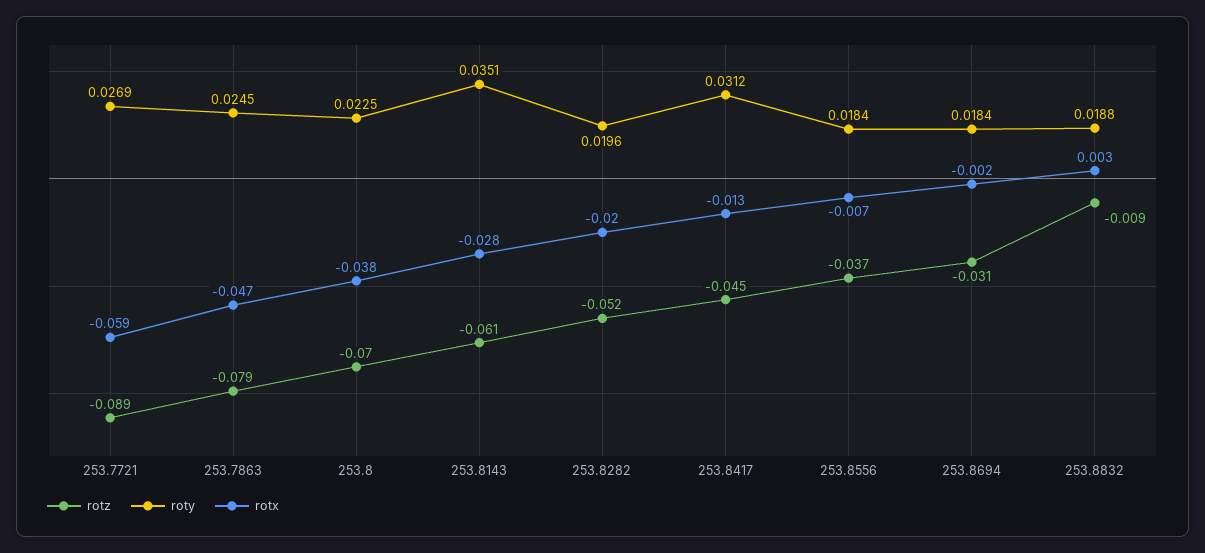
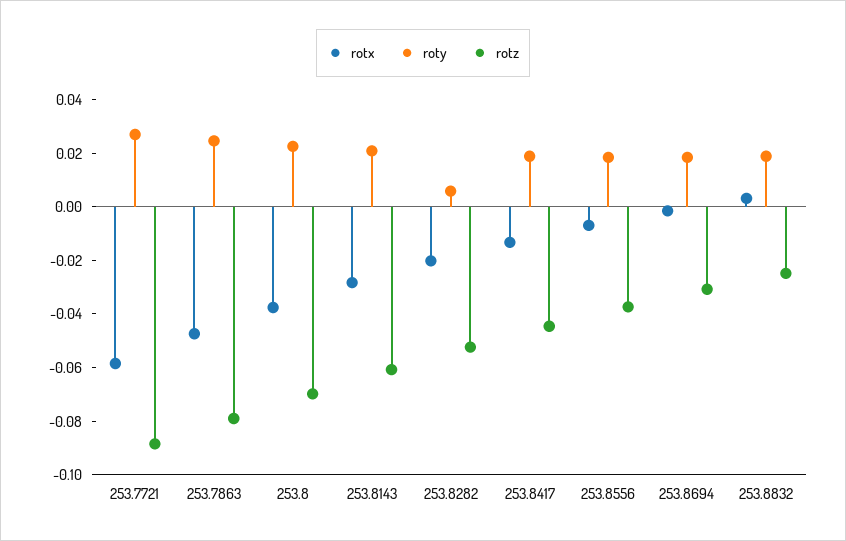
  {
    "rotz": {
      "253.7721": -0.089,
      "253.7863": -0.079,
      "253.8": -0.07,
      "253.8143": -0.061,
      "253.8282": -0.052,
      "253.8417": -0.045,
      "253.8556": -0.037,
      "253.8694": -0.031,
-     "253.8832": -0.009
+     "253.8832": -0.025
    },
    "roty": {
      "253.7721": 0.0269,
      "253.7863": 0.0245,
      "253.8": 0.0225,
-     "253.8143": 0.0351,
+     "253.8143": 0.02,
-     "253.8282": 0.0196,
+     "253.8282": 0.005,
-     "253.8417": 0.0312,
+     "253.8417": 0.02,
      "253.8556": 0.0184,
      "253.8694": 0.0184,
      "253.8832": 0.0188
    },
    "rotx": {
      "253.7721": -0.059,
      "253.7863": -0.047,
      "253.8": -0.038,
      "253.8143": -0.028,
      "253.8282": -0.02,
      "253.8417": -0.013,
      "253.8556": -0.007,
      "253.8694": -0.002,
      "253.8832": 0.003
    }
  }

